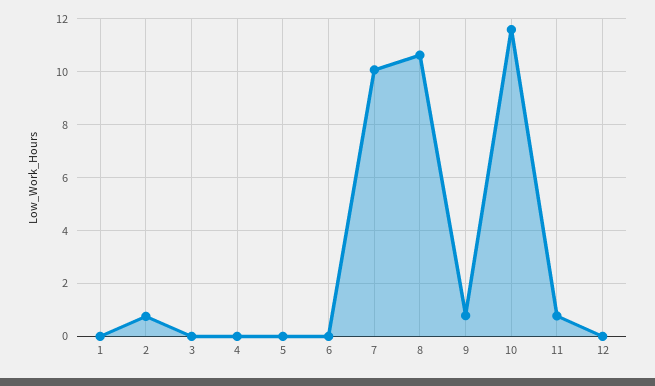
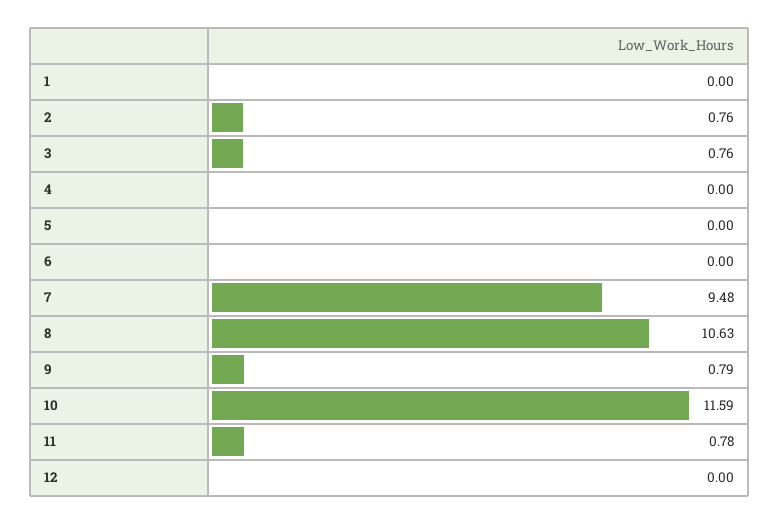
  {
    "1": 0,
    "2": 0.76,
-   "3": 0,
+   "3": 0.76,
    "4": 0,
    "5": 0,
    "6": 0,
-   "7": 10,
+   "7": 9.48,
    "8": 10.63,
    "9": 0.79,
    "10": 11.59,
    "11": 0.78,
    "12": 0
  }

